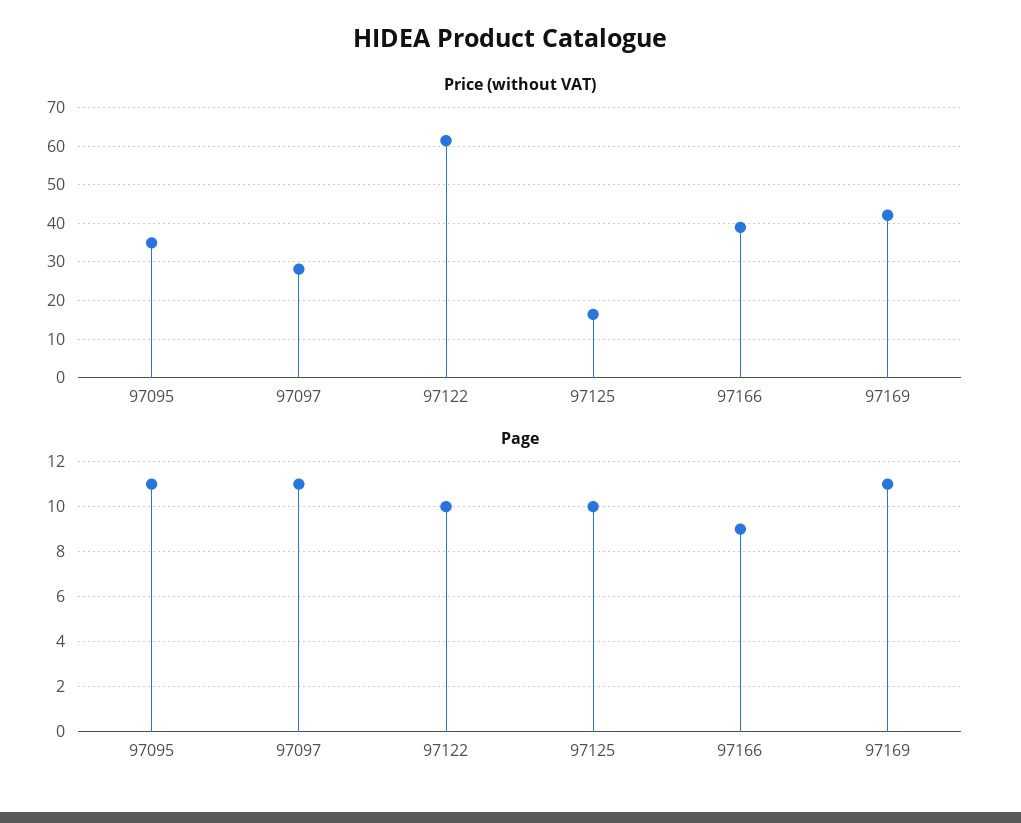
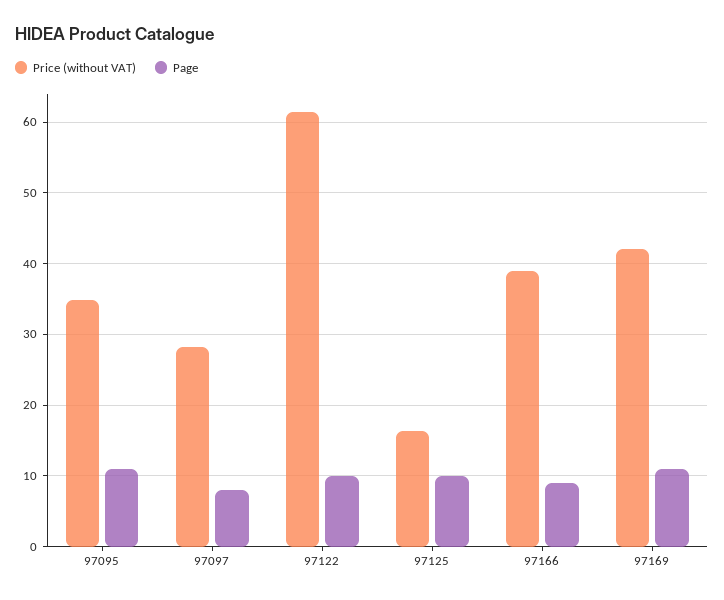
  {
    "Price (without VAT)": {
      "97095": 35,
      "97097": 28,
      "97122": 61,
      "97125": 16,
      "97166": 39,
      "97169": 42
    },
    "Page": {
      "97095": 11,
-     "97097": 11,
+     "97097": 8,
      "97122": 10,
      "97125": 10,
      "97166": 9,
      "97169": 11
    }
  }

